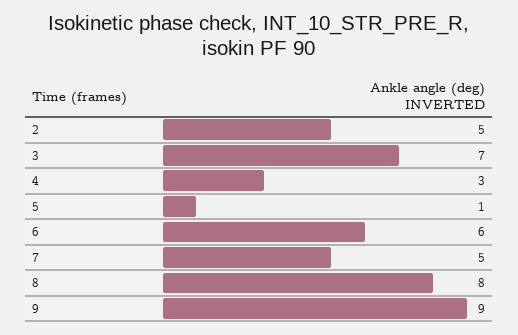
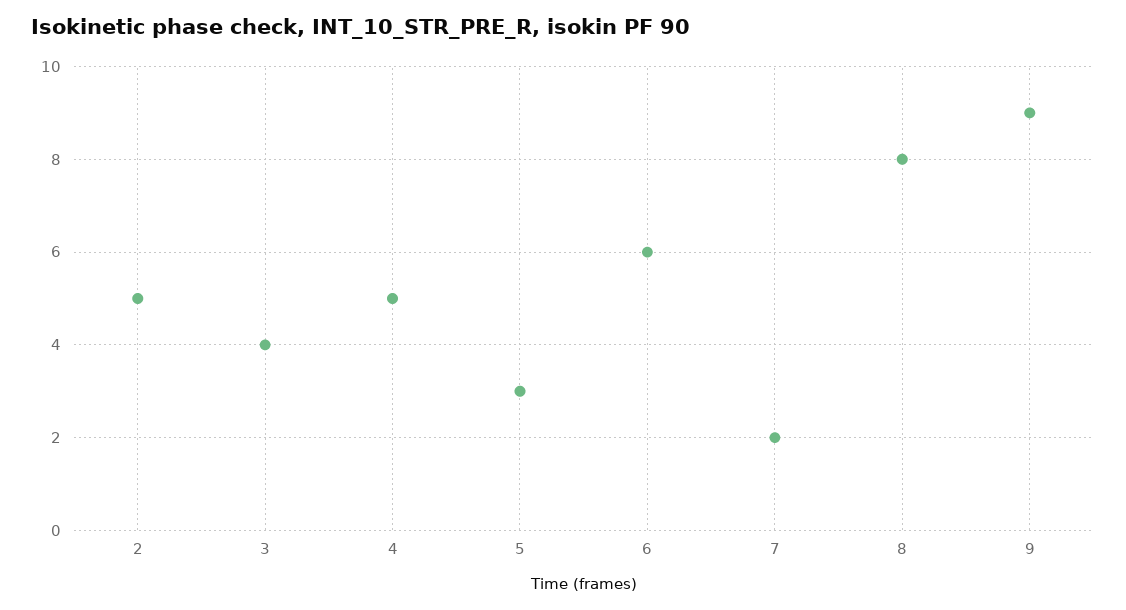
  {
    "2": 5,
-   "3": 7,
+   "3": 4,
-   "4": 3,
+   "4": 5,
-   "5": 1,
+   "5": 3,
    "6": 6,
-   "7": 5,
+   "7": 2,
    "8": 8,
    "9": 9
  }

